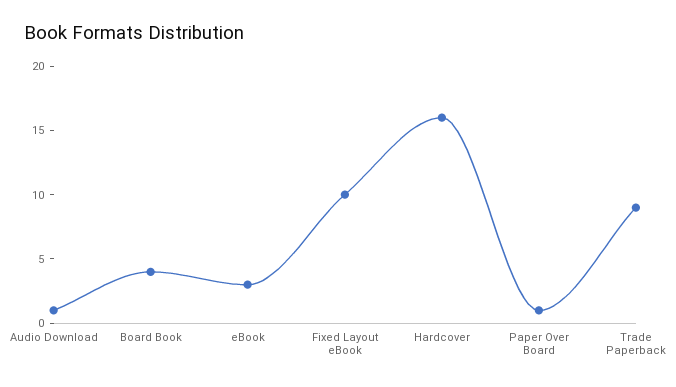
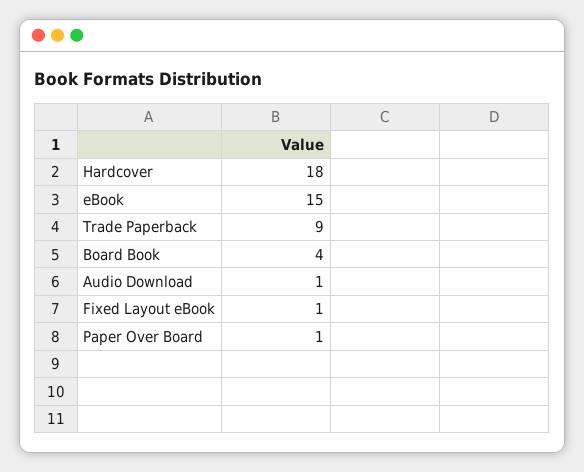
  {
    "Audio Download": 1,
    "Board Book": 4,
-   "eBook": 3,
+   "eBook": 15,
-   "Fixed Layout eBook": 10,
+   "Fixed Layout eBook": 1,
-   "Hardcover": 16,
+   "Hardcover": 18,
    "Paper Over Board": 1,
    "Trade Paperback": 9
  }

